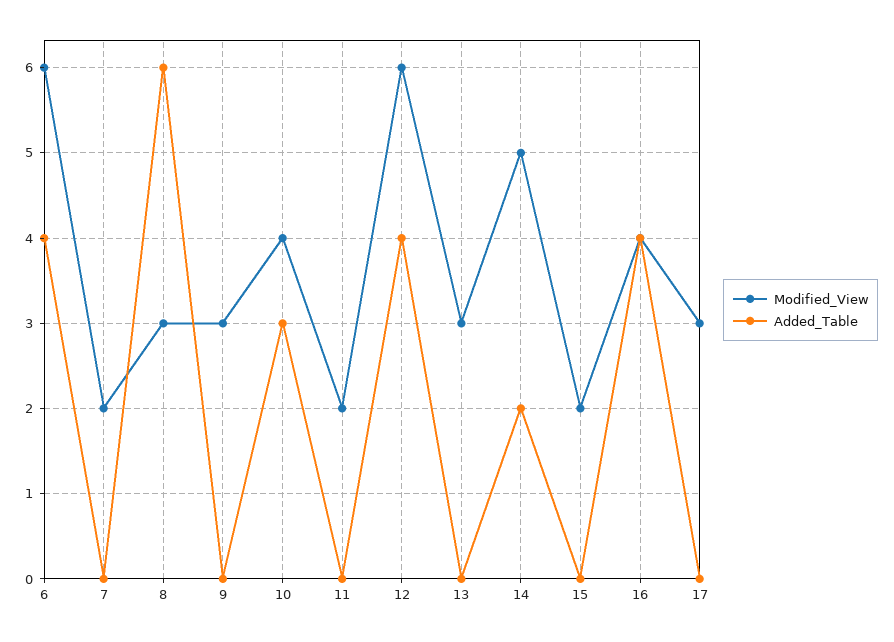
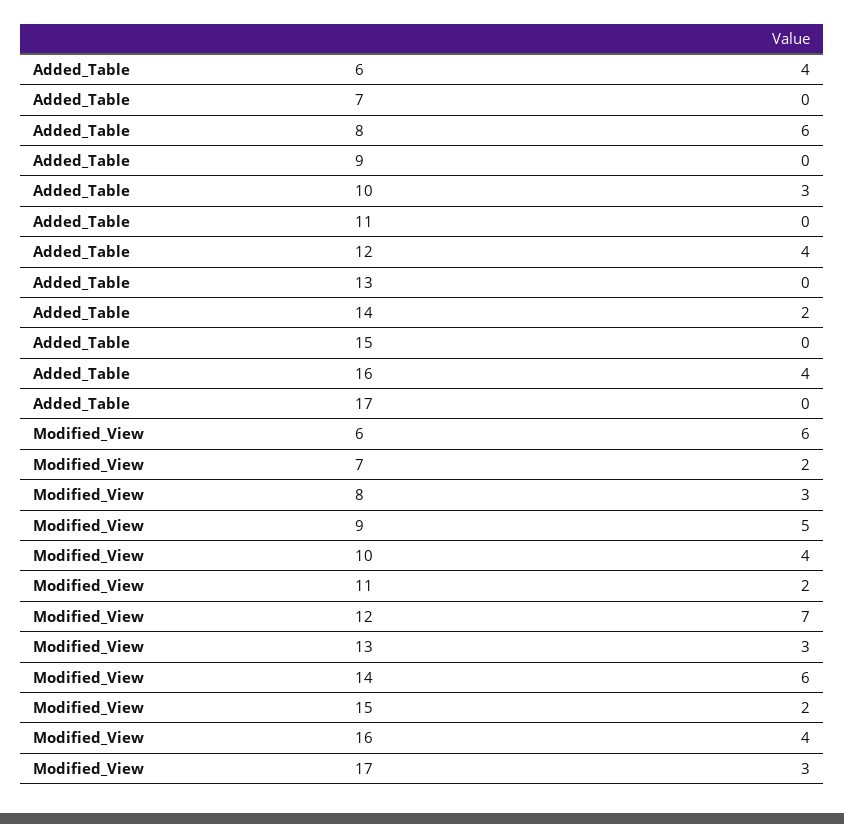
  {
    "Modified_View": {
      "6": 6,
      "7": 2,
      "8": 3,
-     "9": 3,
+     "9": 5,
      "10": 4,
      "11": 2,
-     "12": 6,
+     "12": 7,
      "13": 3,
-     "14": 5,
+     "14": 6,
      "15": 2,
      "16": 4,
      "17": 3
    },
    "Added_Table": {
      "6": 4,
      "7": 0,
      "8": 6,
      "9": 0,
      "10": 3,
      "11": 0,
      "12": 4,
      "13": 0,
      "14": 2,
      "15": 0,
      "16": 4,
      "17": 0
    }
  }

